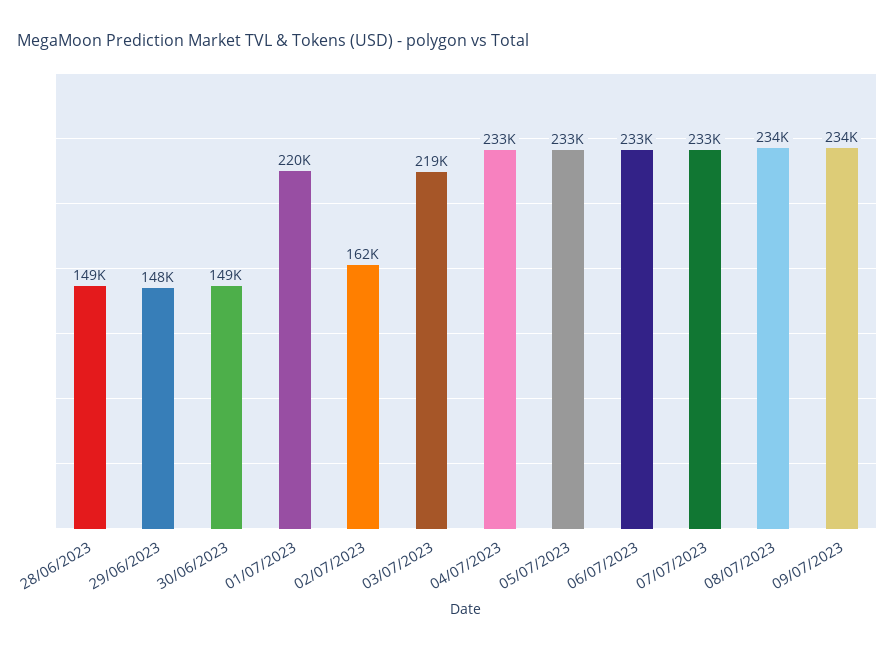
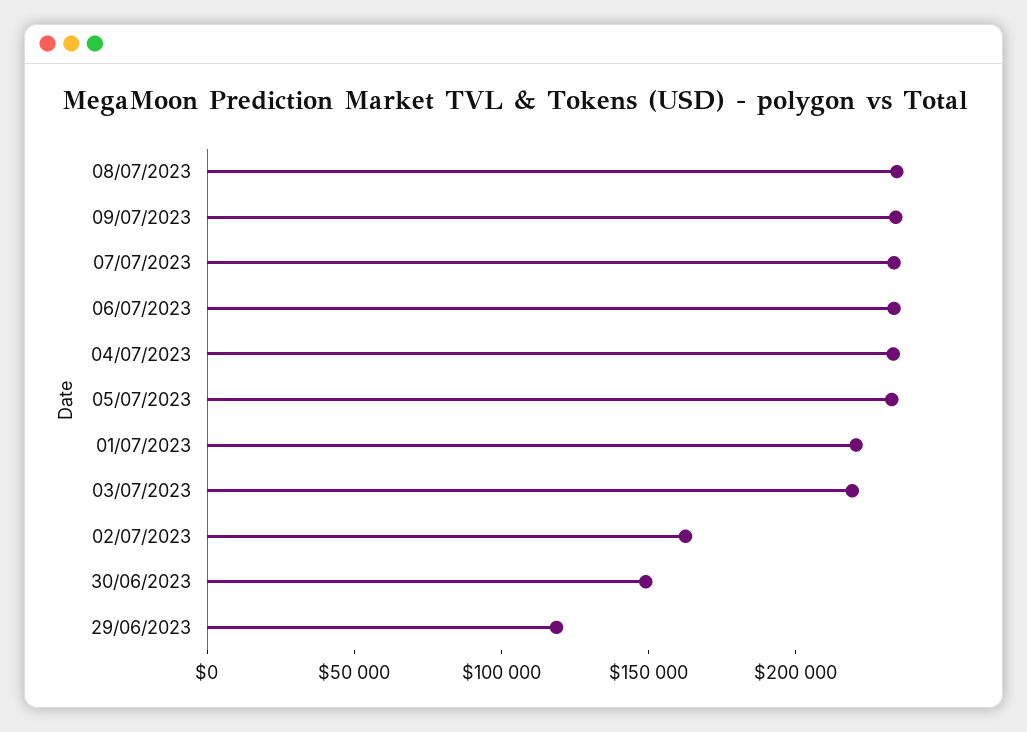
  {
-   "28/06/2023": 149000,
-   "29/06/2023": 148000,
+   "29/06/2023": 120000,
    "30/06/2023": 149000,
    "01/07/2023": 220000,
    "02/07/2023": 162000,
    "03/07/2023": 219000,
    "04/07/2023": 233000,
    "05/07/2023": 233000,
    "06/07/2023": 233000,
    "07/07/2023": 233000,
    "08/07/2023": 234000,
    "09/07/2023": 234000
  }

